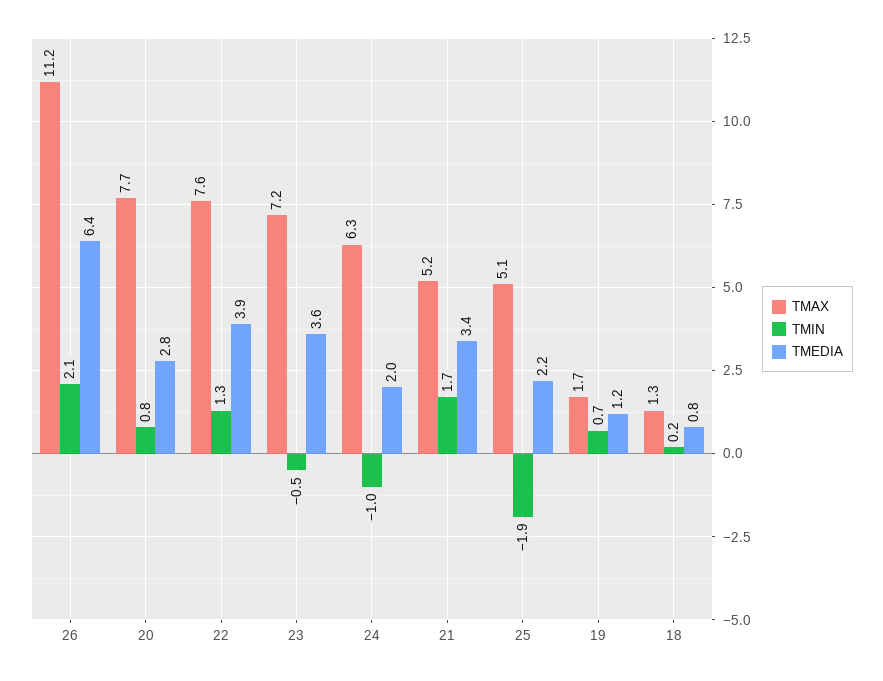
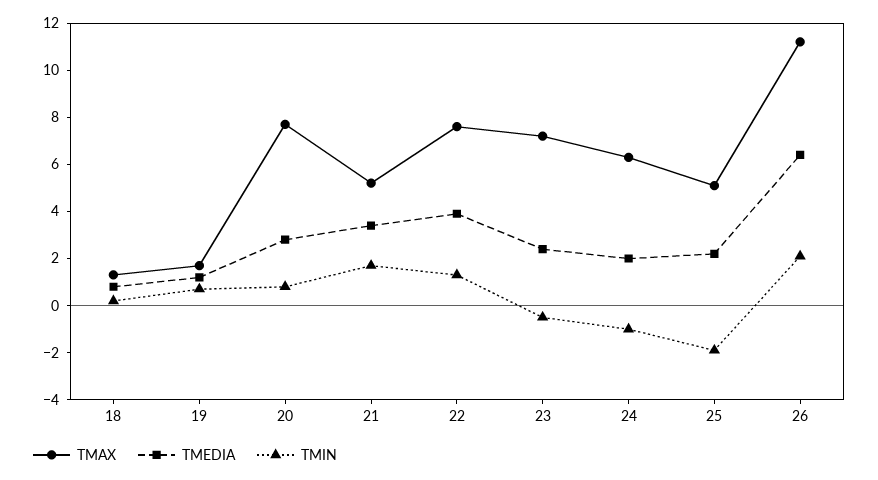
  {
    "TMAX": {
      "26": 11.2,
      "20": 7.7,
      "22": 7.6,
      "23": 7.2,
      "24": 6.3,
      "21": 5.2,
      "25": 5.1,
      "19": 1.7,
      "18": 1.3
    },
    "TMIN": {
      "26": 2.1,
      "20": 0.8,
      "22": 1.3,
      "23": -0.5,
      "24": -1,
      "21": 1.7,
      "25": -1.9,
      "19": 0.7,
      "18": 0.2
    },
    "TMEDIA": {
      "26": 6.4,
      "20": 2.8,
      "22": 3.9,
-     "23": 3.6,
+     "23": 2.5,
      "24": 2,
      "21": 3.4,
      "25": 2.2,
      "19": 1.2,
      "18": 0.8
    }
  }

